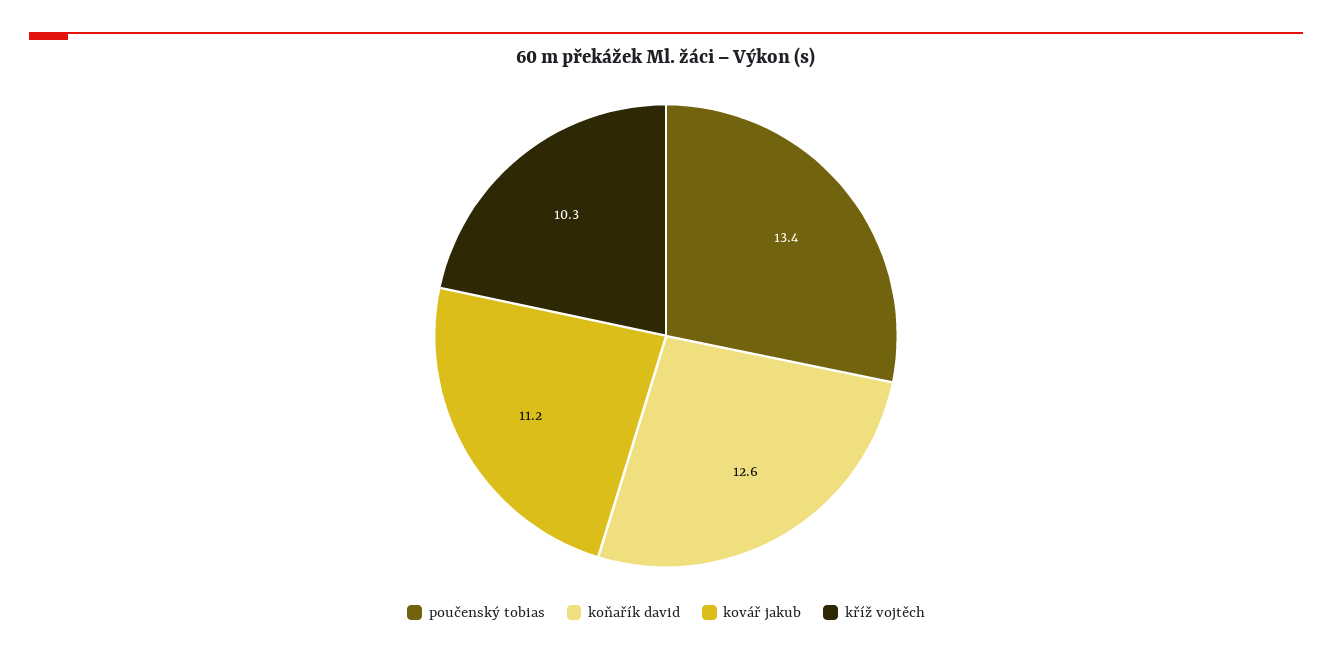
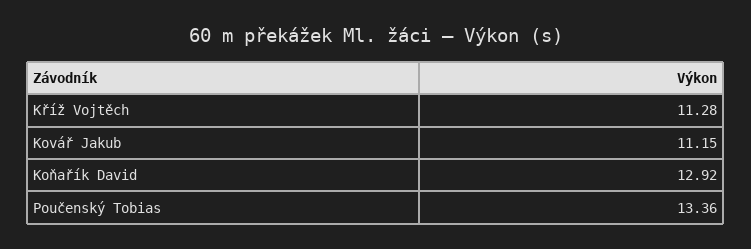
  {
    "poučenský tobias": 13.36,
-   "koňařík david": 12.6,
+   "koňařík david": 12.92,
    "kovář jakub": 11.15,
-   "kříž vojtěch": 10.3
+   "kříž vojtěch": 11.28
  }

